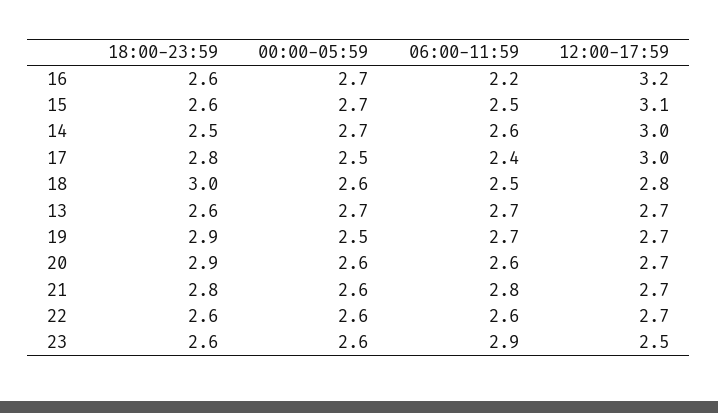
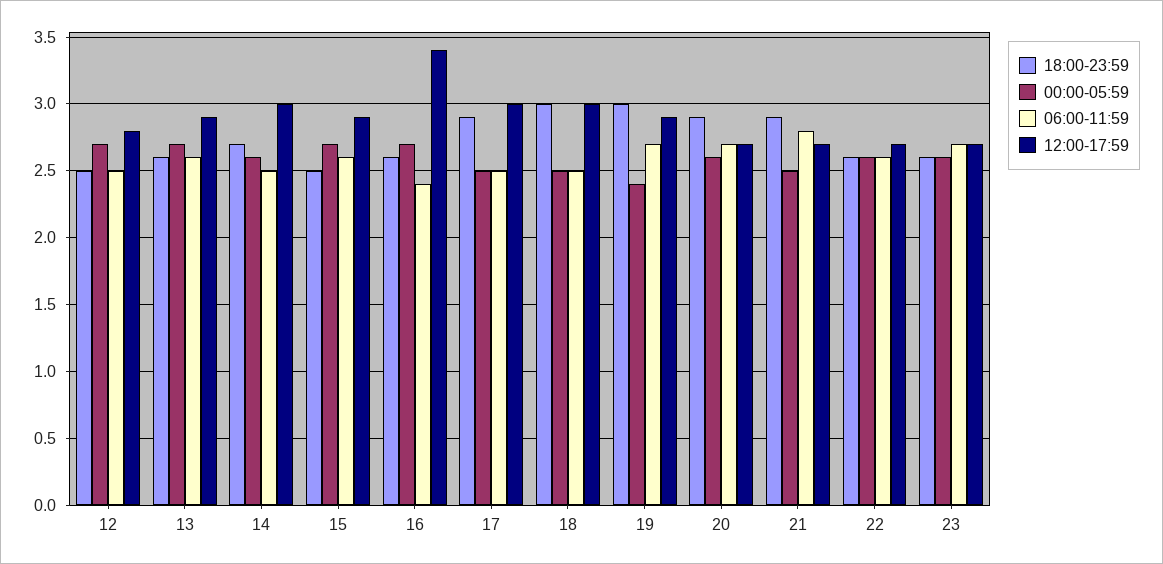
  {
    "18:00-23:59": {
      "16": 2.6,
-     "15": 2.6,
+     "15": 2.5,
-     "14": 2.5,
+     "14": 2.7,
-     "17": 2.8,
+     "17": 2.9,
      "18": 3,
      "13": 2.6,
-     "19": 2.9,
+     "19": 3,
      "20": 2.9,
-     "21": 2.8,
+     "21": 2.9,
      "22": 2.6,
-     "23": 2.6
+     "23": 2.6,
+     "12": 2.5
    },
    "00:00-05:59": {
      "16": 2.7,
      "15": 2.7,
-     "14": 2.7,
+     "14": 2.6,
      "17": 2.5,
-     "18": 2.6,
+     "18": 2.5,
      "13": 2.7,
-     "19": 2.5,
+     "19": 2.4,
      "20": 2.6,
-     "21": 2.6,
+     "21": 2.5,
      "22": 2.6,
-     "23": 2.6
+     "23": 2.6,
+     "12": 2.7
    },
    "06:00-11:59": {
-     "16": 2.2,
+     "16": 2.4,
-     "15": 2.5,
+     "15": 2.6,
-     "14": 2.6,
+     "14": 2.5,
-     "17": 2.4,
+     "17": 2.5,
      "18": 2.5,
-     "13": 2.7,
+     "13": 2.6,
      "19": 2.7,
-     "20": 2.6,
+     "20": 2.7,
      "21": 2.8,
      "22": 2.6,
-     "23": 2.9
+     "23": 2.7,
+     "12": 2.5
    },
    "12:00-17:59": {
-     "16": 3.2,
+     "16": 3.4,
-     "15": 3.1,
+     "15": 2.9,
      "14": 3,
      "17": 3,
-     "18": 2.8,
+     "18": 3,
-     "13": 2.7,
+     "13": 2.9,
-     "19": 2.7,
+     "19": 2.9,
      "20": 2.7,
      "21": 2.7,
      "22": 2.7,
-     "23": 2.5
+     "23": 2.7,
+     "12": 2.8
    }
  }

